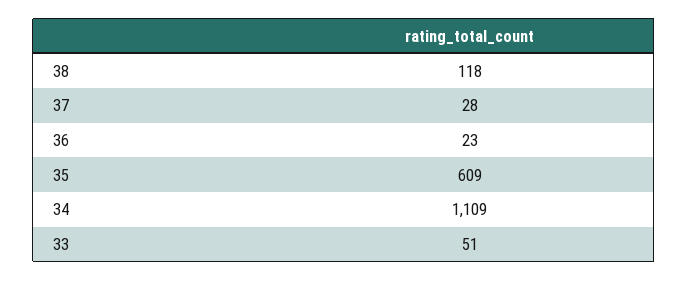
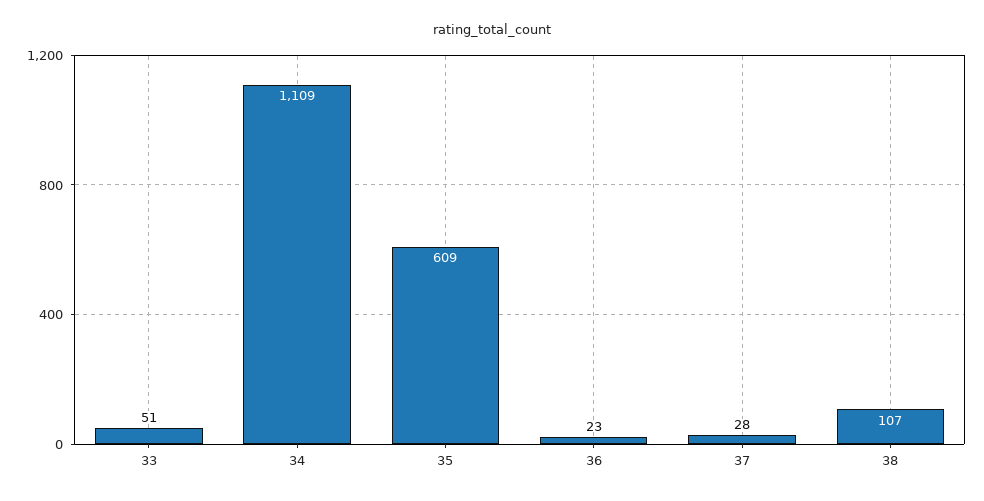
  {
-   "38": 118,
+   "38": 107,
    "37": 28,
    "36": 23,
    "35": 609,
    "34": 1109,
    "33": 51
  }

